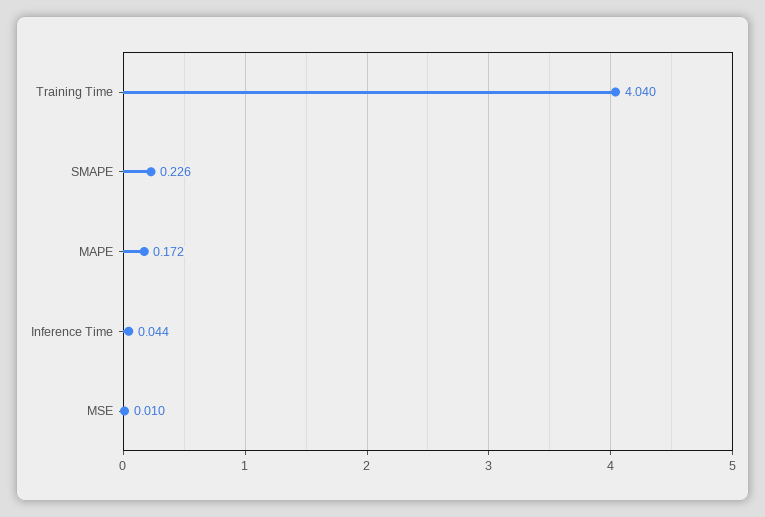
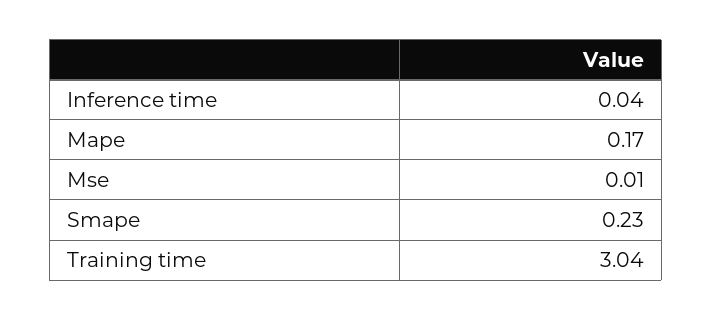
  {
-   "Training Time": 4.04,
+   "Training Time": 3.04,
    "SMAPE": 0.226,
    "MAPE": 0.172,
    "Inference Time": 0.044,
    "MSE": 0.01
  }

